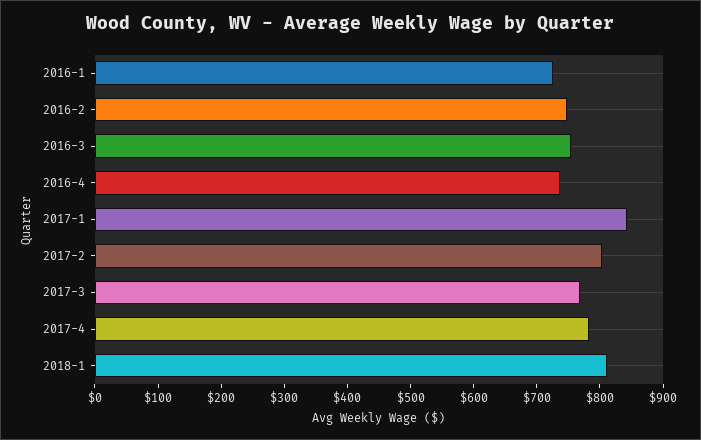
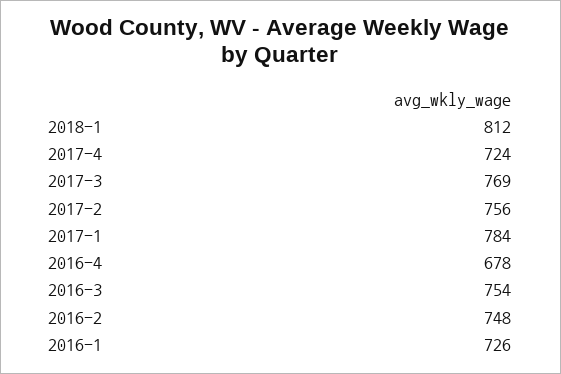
  {
    "2016-1": 726,
    "2016-2": 748,
    "2016-3": 754,
-   "2016-4": 740,
+   "2016-4": 678,
-   "2017-1": 840,
+   "2017-1": 784,
-   "2017-2": 800,
+   "2017-2": 756,
    "2017-3": 769,
-   "2017-4": 780,
+   "2017-4": 724,
    "2018-1": 812
  }

